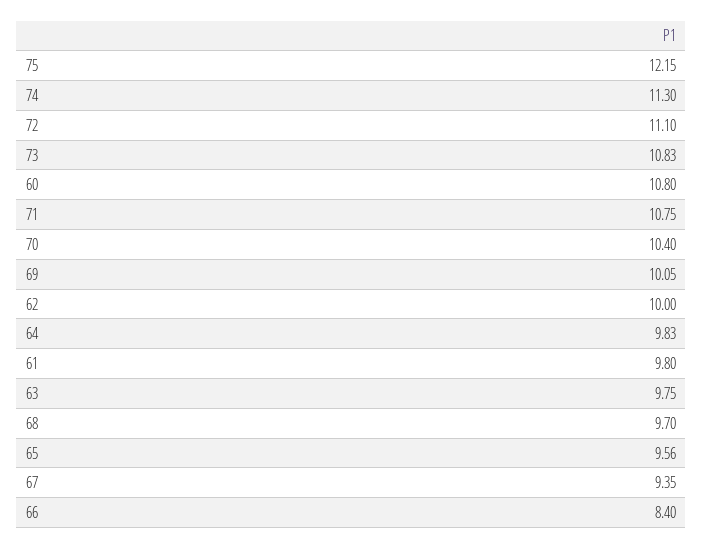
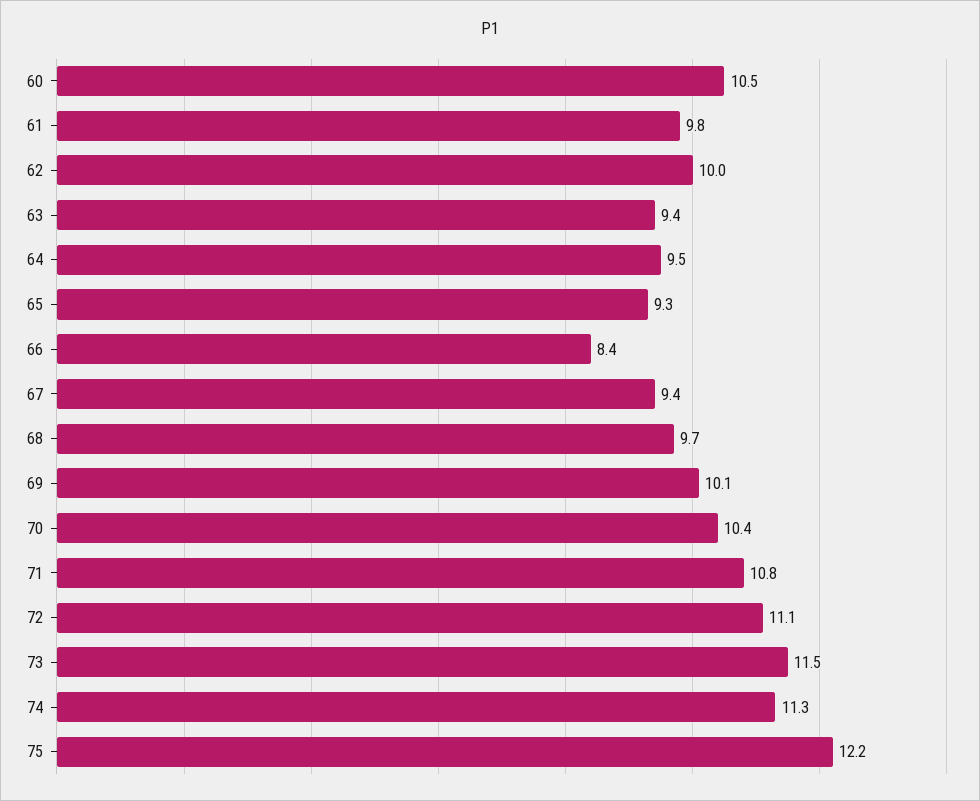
  {
    "75": 12.15,
    "74": 11.3,
    "72": 11.1,
-   "73": 10.83,
+   "73": 11.5,
-   "60": 10.8,
+   "60": 10.5,
    "71": 10.75,
    "70": 10.4,
    "69": 10.05,
    "62": 10,
-   "64": 9.83,
+   "64": 9.5,
    "61": 9.8,
-   "63": 9.75,
+   "63": 9.4,
    "68": 9.7,
-   "65": 9.56,
+   "65": 9.3,
    "67": 9.35,
    "66": 8.4
  }

